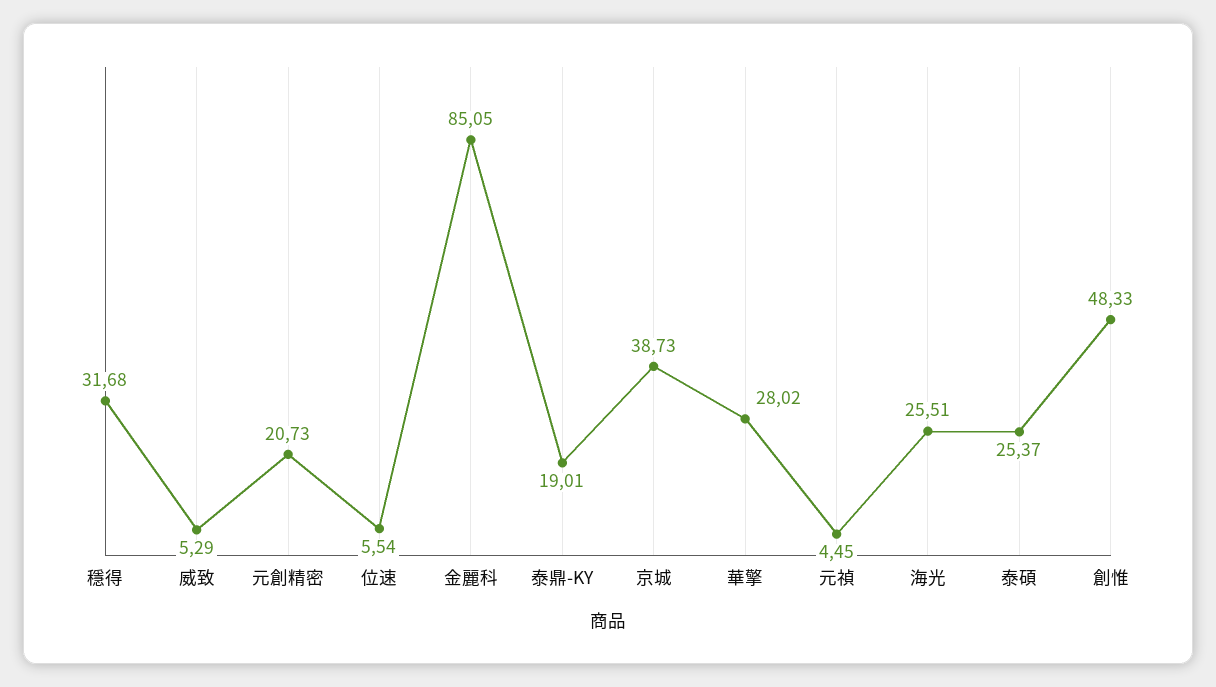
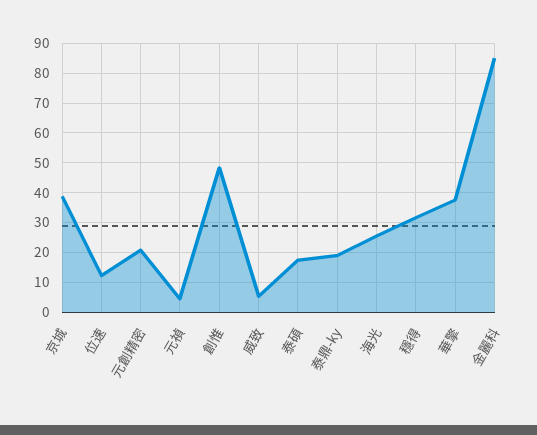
  {
    "穩得": 31.68,
    "威致": 5.29,
    "元創精密": 20.73,
-   "位速": 5.54,
+   "位速": 12.5,
    "金麗科": 85.05,
    "泰鼎-KY": 19.01,
    "京城": 38.73,
-   "華擎": 28.02,
+   "華擎": 37.5,
    "元禎": 4.45,
    "海光": 25.51,
-   "泰碩": 25.37,
+   "泰碩": 17.5,
    "創惟": 48.33
  }

